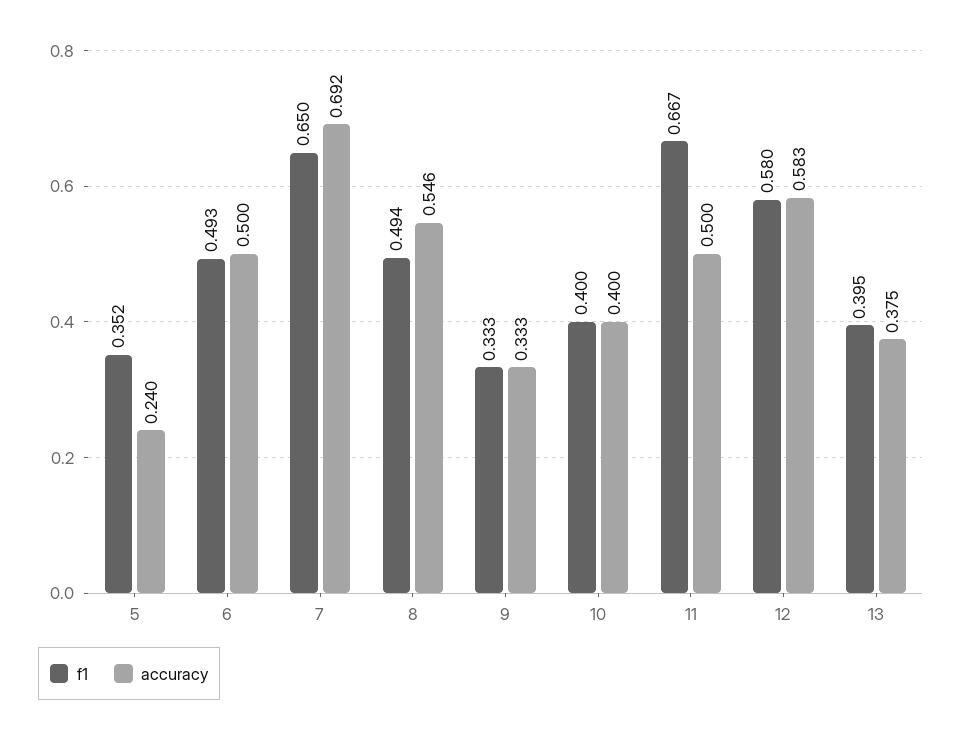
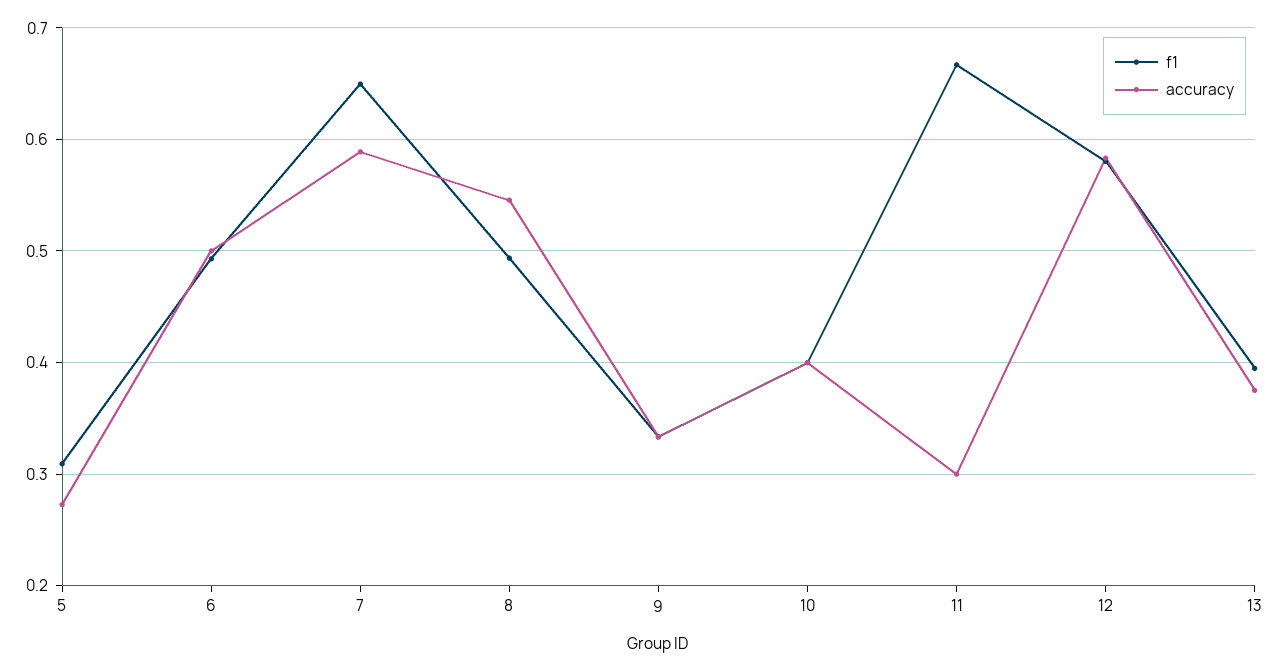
  {
    "f1": {
-     "5": 0.352,
+     "5": 0.31,
      "6": 0.493,
      "7": 0.65,
      "8": 0.494,
      "9": 0.333,
      "10": 0.4,
      "11": 0.667,
      "12": 0.58,
      "13": 0.395
    },
    "accuracy": {
-     "5": 0.24,
+     "5": 0.27,
      "6": 0.5,
-     "7": 0.692,
+     "7": 0.59,
      "8": 0.546,
      "9": 0.333,
      "10": 0.4,
-     "11": 0.5,
+     "11": 0.3,
      "12": 0.583,
      "13": 0.375
    }
  }

